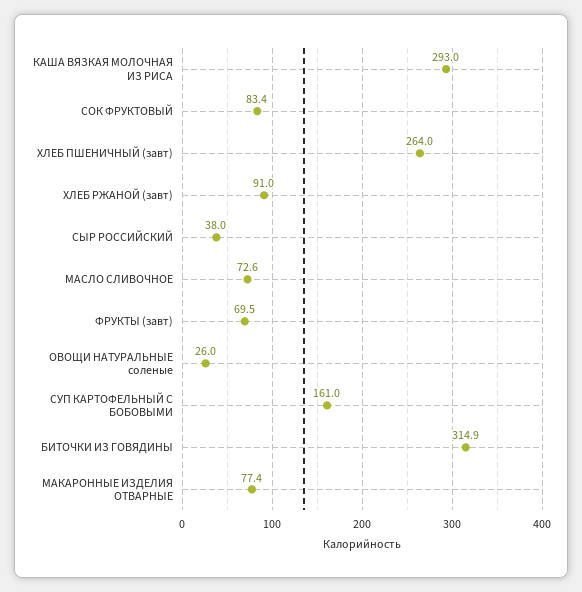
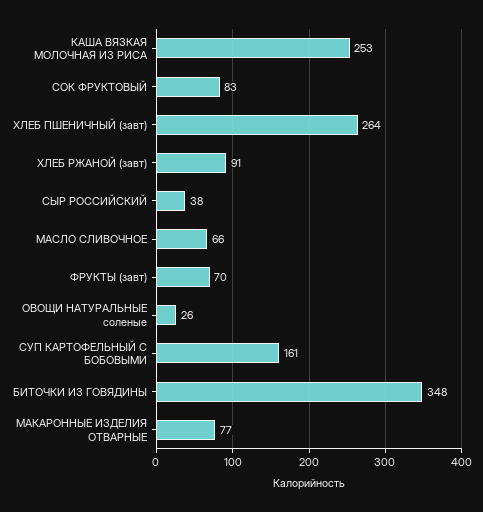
  {
-   "КАША ВЯЗКАЯ МОЛОЧНАЯ ИЗ РИСА": 293,
+   "КАША ВЯЗКАЯ МОЛОЧНАЯ ИЗ РИСА": 253,
    "СОК ФРУКТОВЫЙ": 83.4,
    "ХЛЕБ ПШЕНИЧНЫЙ (завт)": 264,
    "ХЛЕБ РЖАНОЙ (завт)": 91,
    "СЫР РОССИЙСКИЙ": 38,
-   "МАСЛО СЛИВОЧНОЕ": 72.6,
+   "МАСЛО СЛИВОЧНОЕ": 66,
    "ФРУКТЫ (завт)": 69.5,
    "ОВОЩИ НАТУРАЛЬНЫЕ соленые": 26,
    "СУП КАРТОФЕЛЬНЫЙ С БОБОВЫМИ": 161,
-   "БИТОЧКИ ИЗ ГОВЯДИНЫ": 314.9,
+   "БИТОЧКИ ИЗ ГОВЯДИНЫ": 348,
    "МАКАРОННЫЕ ИЗДЕЛИЯ ОТВАРНЫЕ": 77.4
  }

